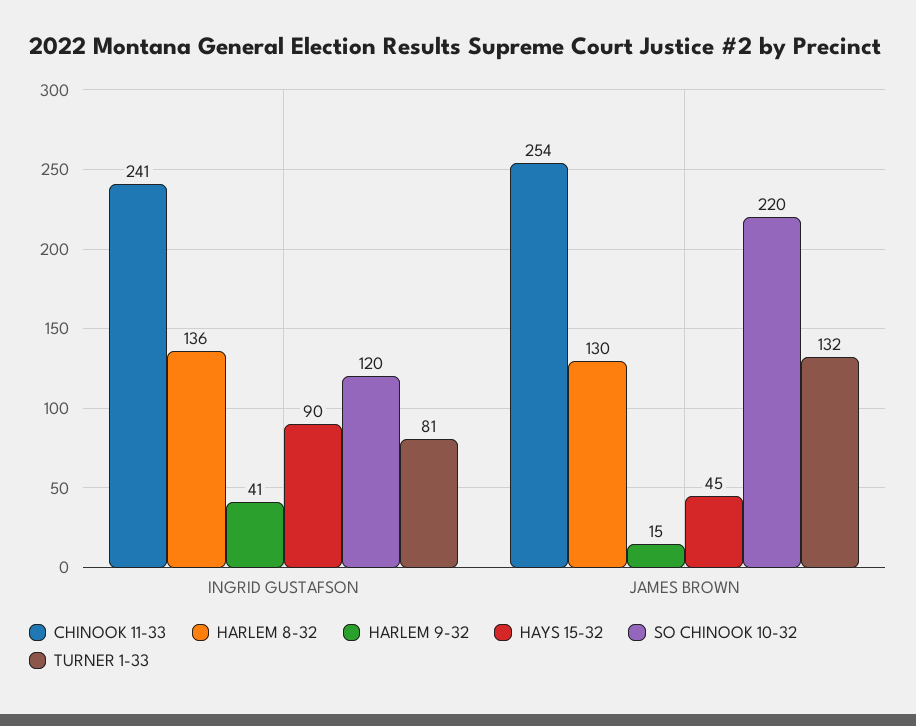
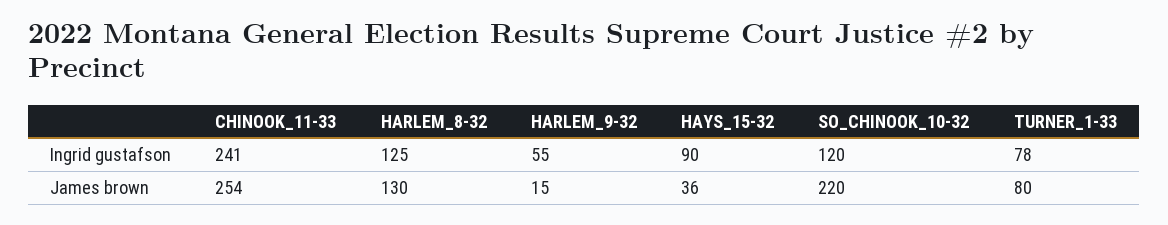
  {
    "CHINOOK 11-33": {
      "INGRID GUSTAFSON": 241,
      "JAMES BROWN": 254
    },
    "HARLEM 8-32": {
-     "INGRID GUSTAFSON": 136,
+     "INGRID GUSTAFSON": 125,
      "JAMES BROWN": 130
    },
    "HARLEM 9-32": {
-     "INGRID GUSTAFSON": 41,
+     "INGRID GUSTAFSON": 55,
      "JAMES BROWN": 15
    },
    "HAYS 15-32": {
      "INGRID GUSTAFSON": 90,
-     "JAMES BROWN": 45
+     "JAMES BROWN": 36
    },
    "SO CHINOOK 10-32": {
      "INGRID GUSTAFSON": 120,
      "JAMES BROWN": 220
    },
    "TURNER 1-33": {
-     "INGRID GUSTAFSON": 81,
+     "INGRID GUSTAFSON": 78,
-     "JAMES BROWN": 132
+     "JAMES BROWN": 80
    }
  }

